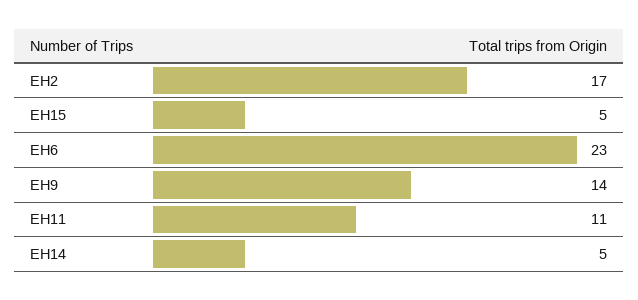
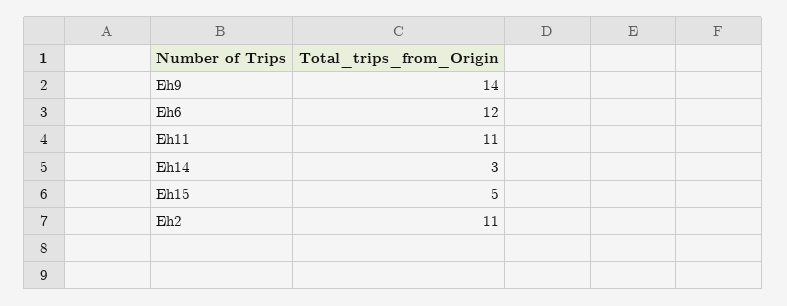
  {
-   "EH2": 17,
+   "EH2": 11,
    "EH15": 5,
-   "EH6": 23,
+   "EH6": 12,
    "EH9": 14,
    "EH11": 11,
-   "EH14": 5
+   "EH14": 3
  }

